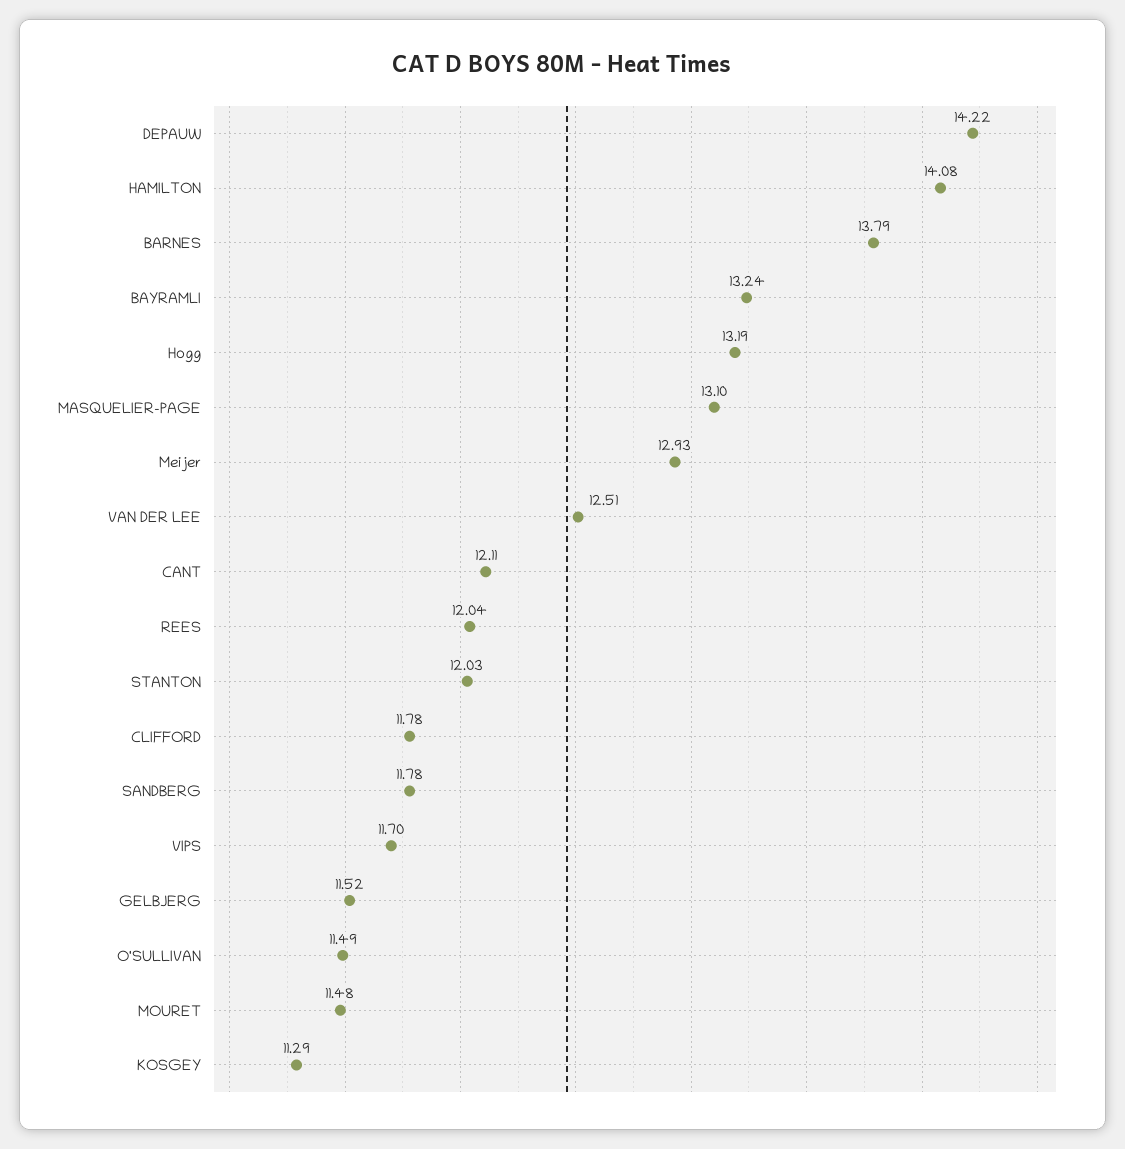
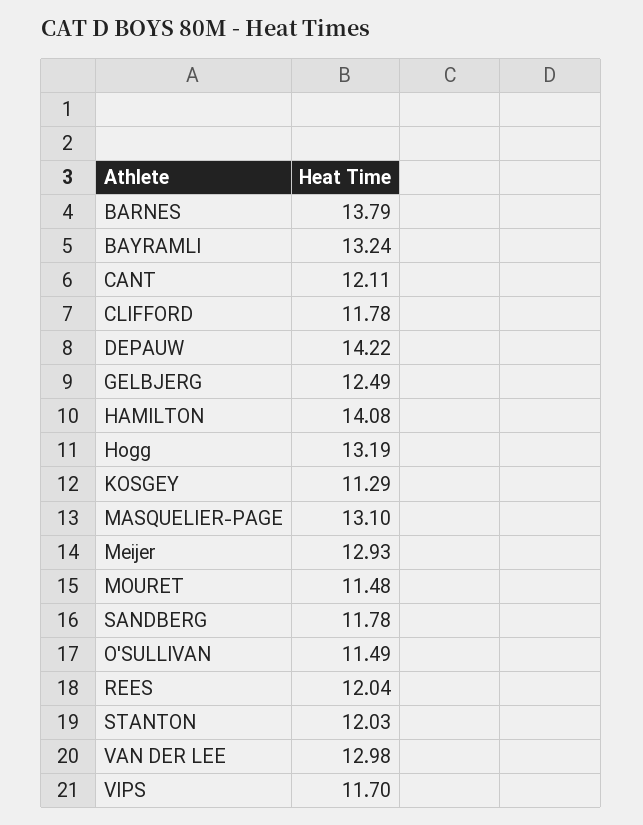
  {
    "DEPAUW": 14.22,
    "HAMILTON": 14.08,
    "BARNES": 13.79,
    "BAYRAMLI": 13.24,
    "Hogg": 13.19,
    "MASQUELIER-PAGE": 13.1,
    "Meijer": 12.93,
-   "VAN DER LEE": 12.51,
+   "VAN DER LEE": 12.98,
    "CANT": 12.11,
    "REES": 12.04,
    "STANTON": 12.03,
    "CLIFFORD": 11.78,
    "SANDBERG": 11.78,
    "VIPS": 11.7,
-   "GELBJERG": 11.52,
+   "GELBJERG": 12.49,
    "O'SULLIVAN": 11.49,
    "MOURET": 11.48,
    "KOSGEY": 11.29
  }

